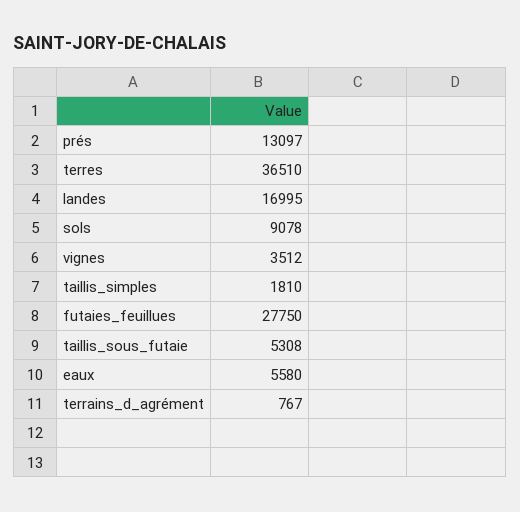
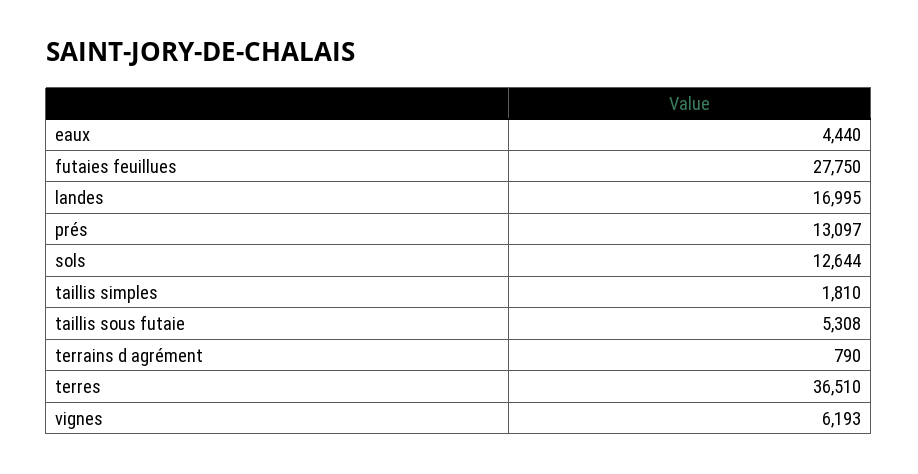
  {
    "prés": 13097,
    "terres": 36510,
    "landes": 16995,
-   "sols": 9078,
+   "sols": 12644,
-   "vignes": 3512,
+   "vignes": 6193,
    "taillis_simples": 1810,
    "futaies_feuillues": 27750,
    "taillis_sous_futaie": 5308,
-   "eaux": 5580,
+   "eaux": 4440,
-   "terrains_d_agrément": 767
+   "terrains_d_agrément": 790
  }

